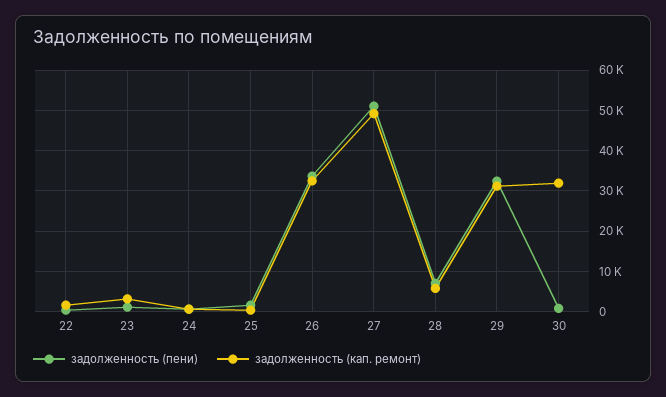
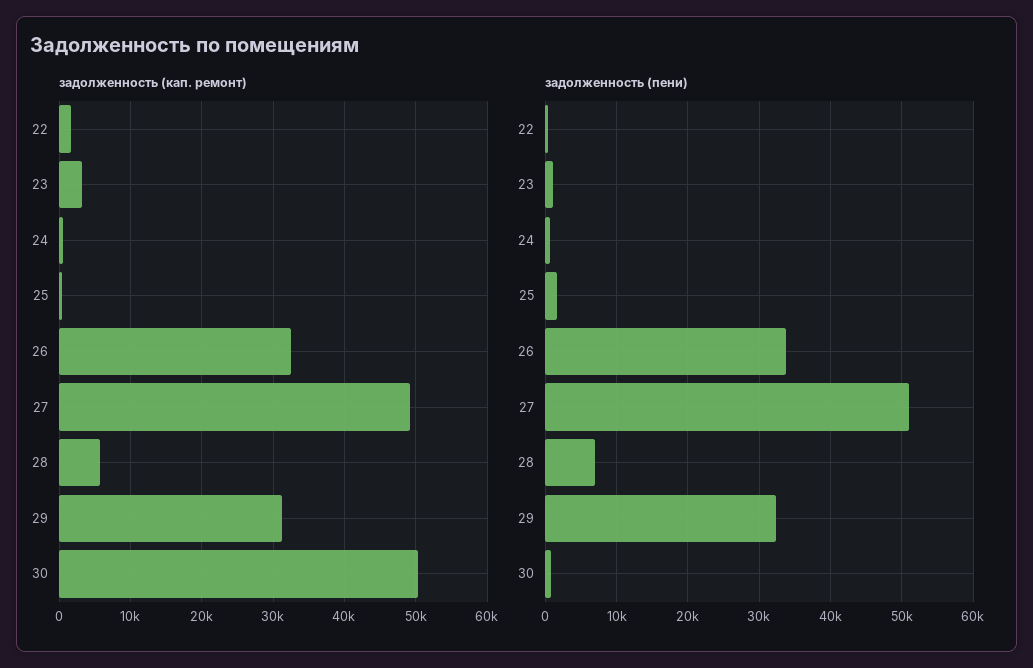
  {
    "задолженность (пени)": {
      "22": 0,
      "23": 1000,
      "24": 1000,
      "25": 2000,
      "26": 34000,
      "27": 51000,
      "28": 7000,
      "29": 32000,
      "30": 1000
    },
    "задолженность (кап. ремонт)": {
      "22": 2000,
      "23": 3000,
      "24": 1000,
      "25": 0,
      "26": 33000,
      "27": 49000,
      "28": 6000,
      "29": 31000,
-     "30": 32000
+     "30": 50000
    }
  }

